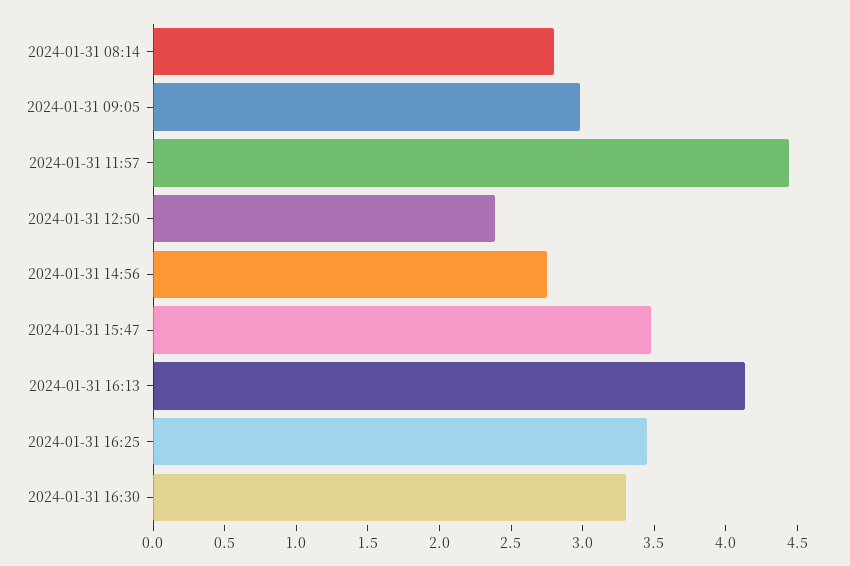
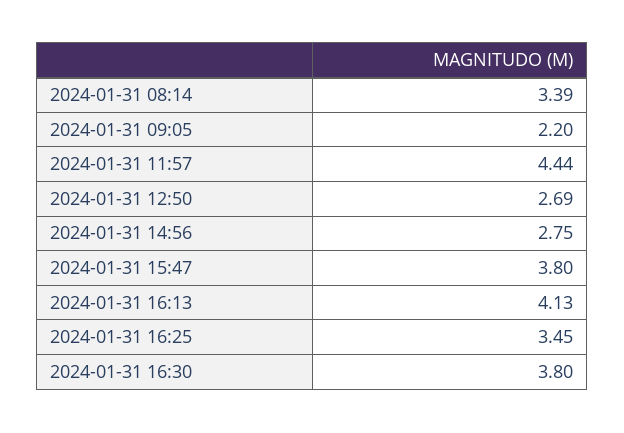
  {
-   "2024-01-31 08:14": 2.8,
+   "2024-01-31 08:14": 3.39,
-   "2024-01-31 09:05": 3,
+   "2024-01-31 09:05": 2.2,
    "2024-01-31 11:57": 4.44,
-   "2024-01-31 12:50": 2.4,
+   "2024-01-31 12:50": 2.69,
    "2024-01-31 14:56": 2.75,
-   "2024-01-31 15:47": 3.5,
+   "2024-01-31 15:47": 3.8,
    "2024-01-31 16:13": 4.13,
    "2024-01-31 16:25": 3.45,
-   "2024-01-31 16:30": 3.3
+   "2024-01-31 16:30": 3.8
  }

